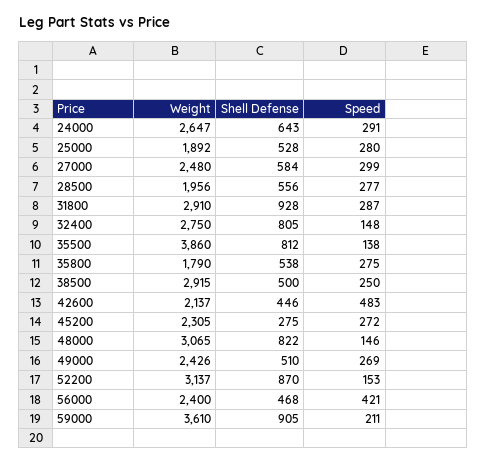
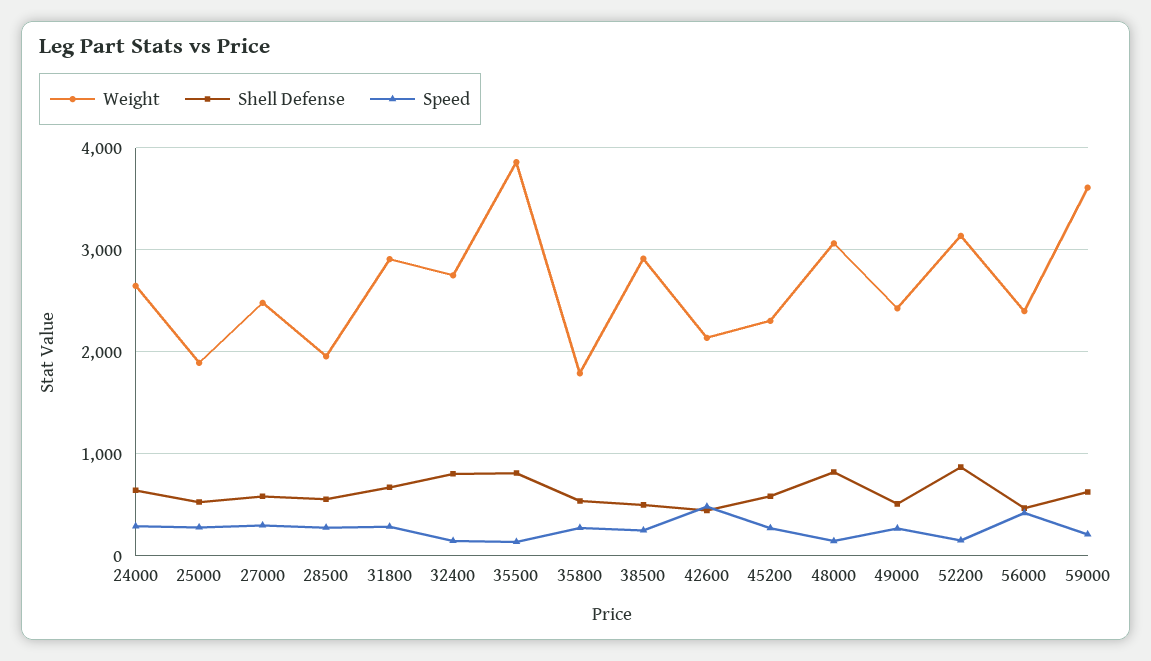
  {
    "Weight": {
      "24000": 2647,
      "25000": 1892,
      "27000": 2480,
      "28500": 1956,
      "31800": 2910,
      "32400": 2750,
      "35500": 3860,
      "35800": 1790,
      "38500": 2915,
      "42600": 2137,
      "45200": 2305,
      "48000": 3065,
      "49000": 2426,
      "52200": 3137,
      "56000": 2400,
      "59000": 3610
    },
    "Shell Defense": {
      "24000": 643,
      "25000": 528,
      "27000": 584,
      "28500": 556,
-     "31800": 928,
+     "31800": 700,
      "32400": 805,
      "35500": 812,
      "35800": 538,
      "38500": 500,
      "42600": 446,
-     "45200": 275,
+     "45200": 600,
      "48000": 822,
      "49000": 510,
      "52200": 870,
      "56000": 468,
-     "59000": 905
+     "59000": 600
    },
    "Speed": {
      "24000": 291,
      "25000": 280,
      "27000": 299,
      "28500": 277,
      "31800": 287,
      "32400": 148,
      "35500": 138,
      "35800": 275,
      "38500": 250,
      "42600": 483,
      "45200": 272,
      "48000": 146,
      "49000": 269,
      "52200": 153,
      "56000": 421,
      "59000": 211
    }
  }

